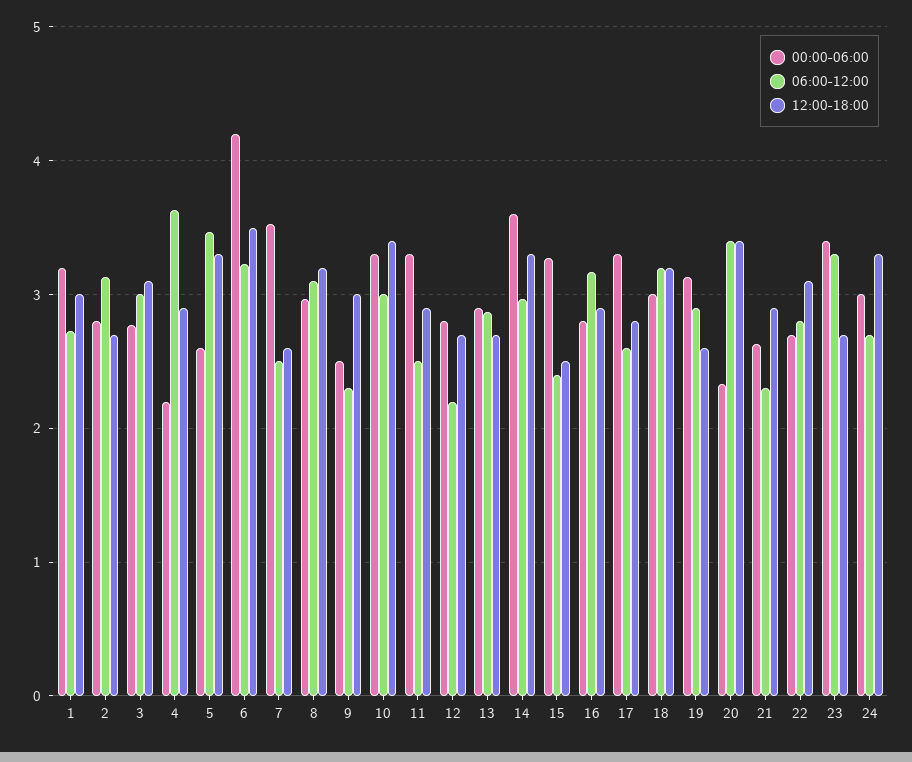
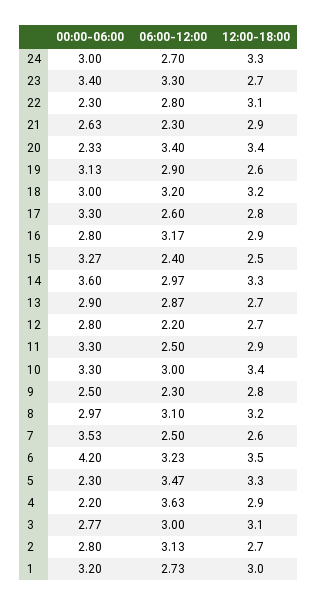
  {
    "00:00-06:00": {
      "1": 3.2,
      "2": 2.8,
      "3": 2.77,
      "4": 2.2,
-     "5": 2.6,
+     "5": 2.3,
      "6": 4.2,
      "7": 3.53,
      "8": 2.97,
      "9": 2.5,
      "10": 3.3,
      "11": 3.3,
      "12": 2.8,
      "13": 2.9,
      "14": 3.6,
      "15": 3.27,
      "16": 2.8,
      "17": 3.3,
      "18": 3,
      "19": 3.13,
      "20": 2.33,
      "21": 2.63,
-     "22": 2.7,
+     "22": 2.3,
      "23": 3.4,
      "24": 3
    },
    "06:00-12:00": {
      "1": 2.73,
      "2": 3.13,
      "3": 3,
      "4": 3.63,
      "5": 3.47,
      "6": 3.23,
      "7": 2.5,
      "8": 3.1,
      "9": 2.3,
      "10": 3,
      "11": 2.5,
      "12": 2.2,
      "13": 2.87,
      "14": 2.97,
      "15": 2.4,
      "16": 3.17,
      "17": 2.6,
      "18": 3.2,
      "19": 2.9,
      "20": 3.4,
      "21": 2.3,
      "22": 2.8,
      "23": 3.3,
      "24": 2.7
    },
    "12:00-18:00": {
      "1": 3,
      "2": 2.7,
      "3": 3.1,
      "4": 2.9,
      "5": 3.3,
      "6": 3.5,
      "7": 2.6,
      "8": 3.2,
-     "9": 3,
+     "9": 2.8,
      "10": 3.4,
      "11": 2.9,
      "12": 2.7,
      "13": 2.7,
      "14": 3.3,
      "15": 2.5,
      "16": 2.9,
      "17": 2.8,
      "18": 3.2,
      "19": 2.6,
      "20": 3.4,
      "21": 2.9,
      "22": 3.1,
      "23": 2.7,
      "24": 3.3
    }
  }

